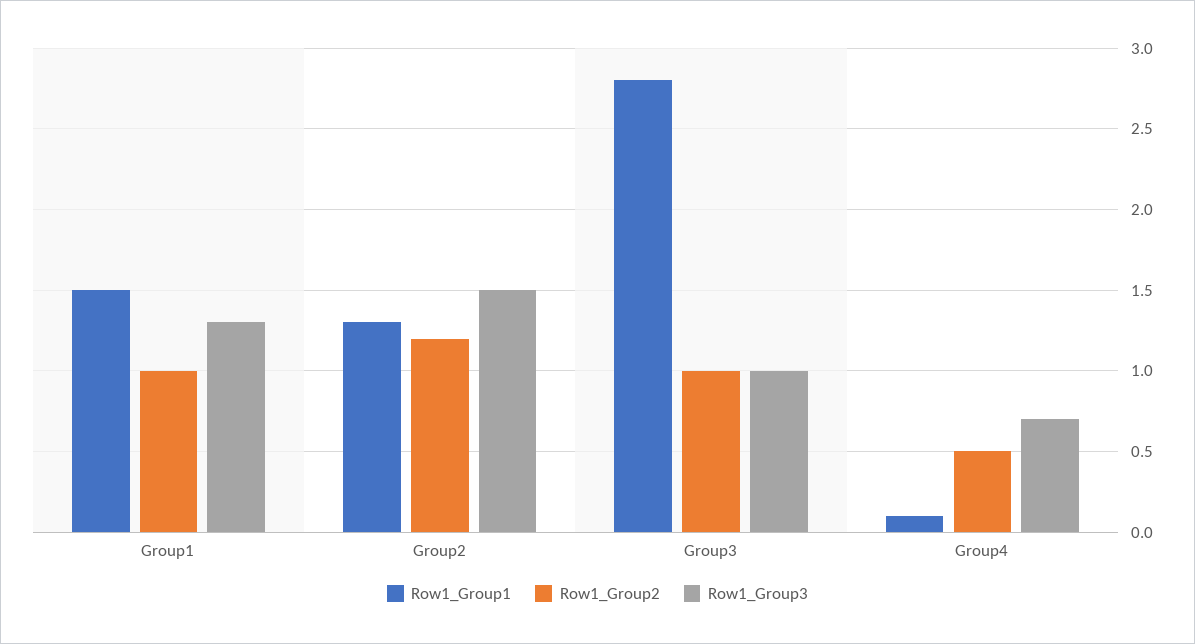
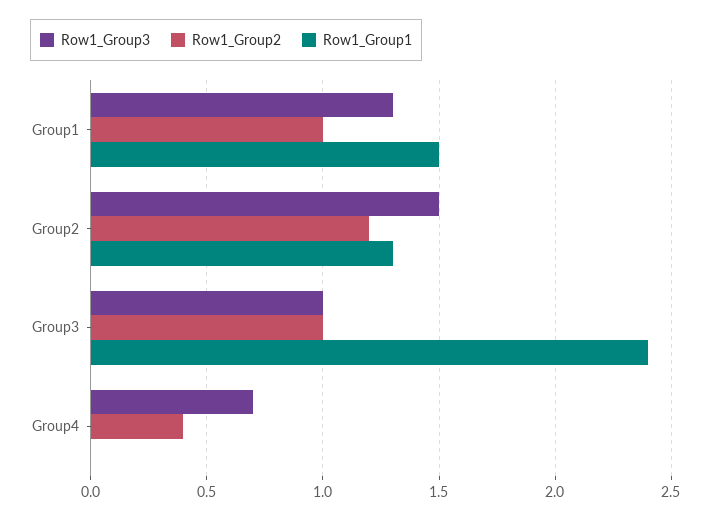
  {
    "Row1_Group1": {
      "Group1": 1.5,
      "Group2": 1.3,
-     "Group3": 2.8,
+     "Group3": 2.4,
-     "Group4": 0.1
+     "Group4": 0
    },
    "Row1_Group2": {
      "Group1": 1,
      "Group2": 1.2,
      "Group3": 1,
-     "Group4": 0.5
+     "Group4": 0.4
    },
    "Row1_Group3": {
      "Group1": 1.3,
      "Group2": 1.5,
      "Group3": 1,
      "Group4": 0.7
    }
  }

